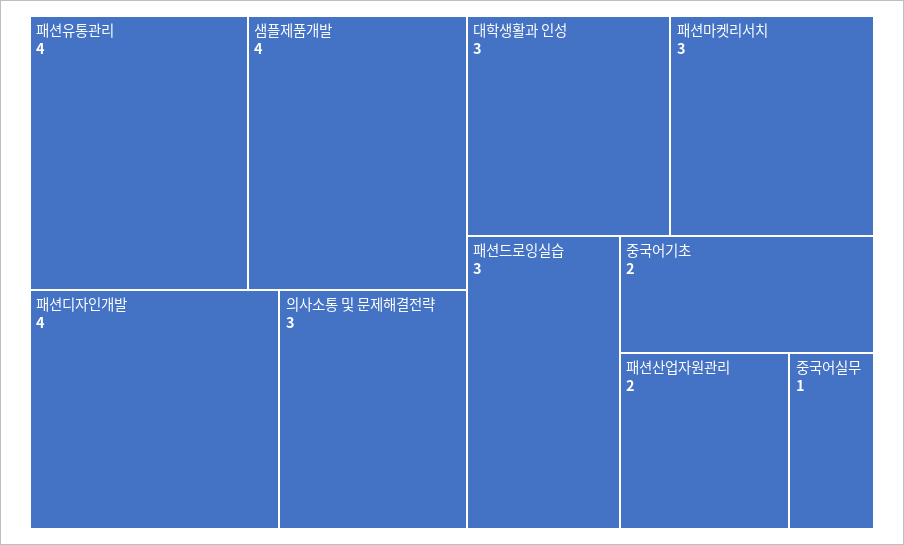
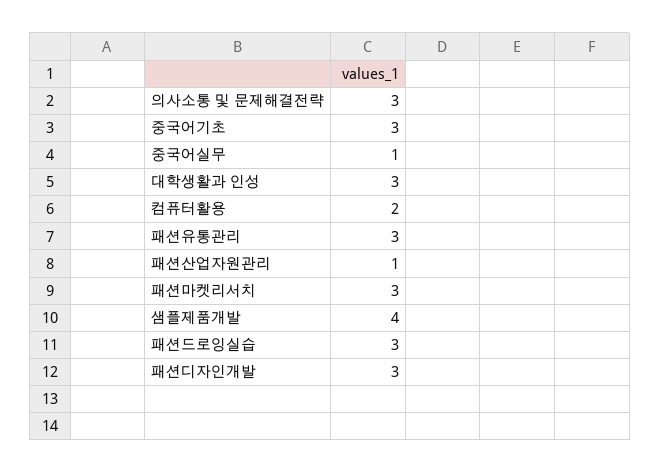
  {
-   "패션유통관리": 4,
+   "패션유통관리": 3,
    "샘플제품개발": 4,
-   "패션디자인개발": 4,
+   "패션디자인개발": 3,
    "의사소통 및 문제해결전략": 3,
    "대학생활과 인성": 3,
    "패션마켓리서치": 3,
    "패션드로잉실습": 3,
-   "중국어기초": 2,
+   "중국어기초": 3,
-   "패션산업자원관리": 2,
+   "패션산업자원관리": 1,
-   "중국어실무": 1
+   "중국어실무": 1,
+   "컴퓨터활용": 2
  }

